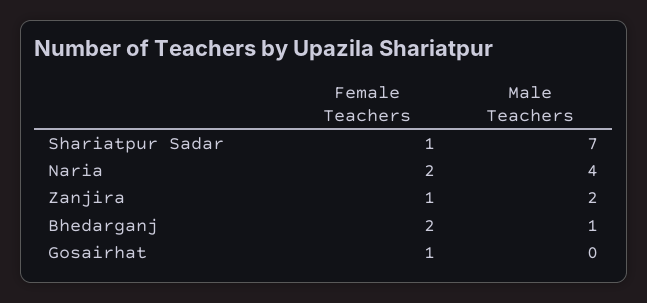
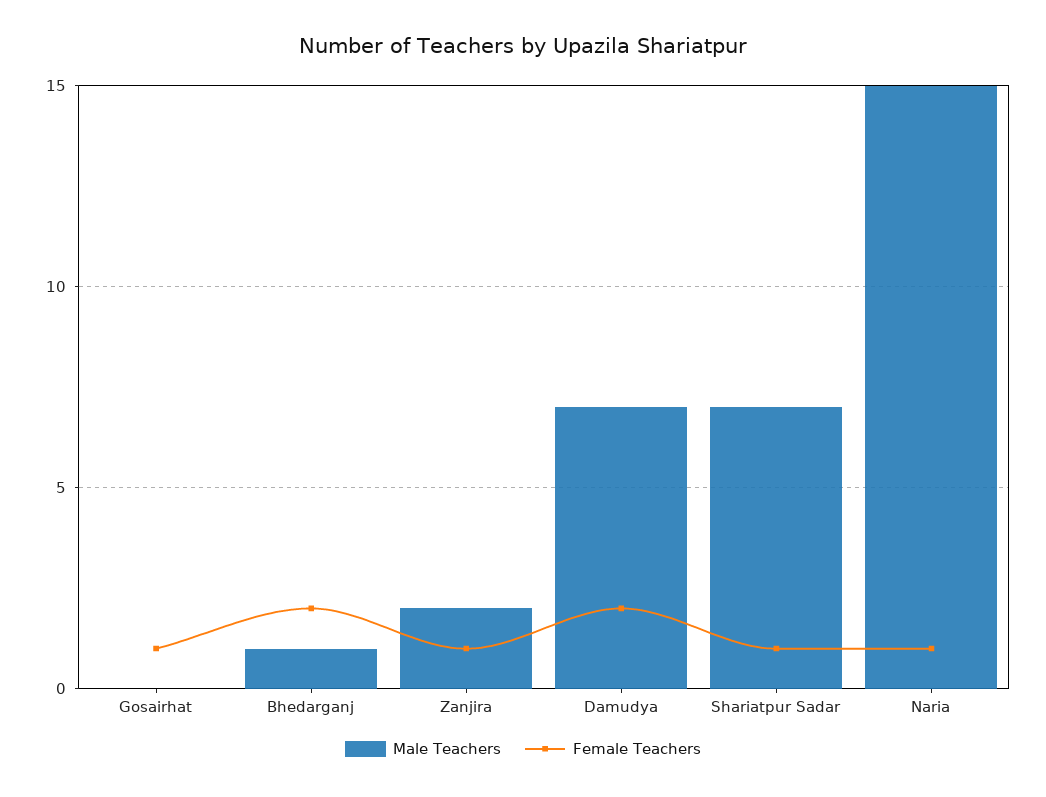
  {
    "Female Teachers": {
      "Shariatpur Sadar": 1,
-     "Naria": 2,
+     "Naria": 1,
      "Zanjira": 1,
      "Bhedarganj": 2,
-     "Gosairhat": 1
+     "Gosairhat": 1,
+     "Damudya": 2
    },
    "Male Teachers": {
      "Shariatpur Sadar": 7,
-     "Naria": 4,
+     "Naria": 15,
      "Zanjira": 2,
      "Bhedarganj": 1,
-     "Gosairhat": 0
+     "Gosairhat": 0,
+     "Damudya": 7
    }
  }

